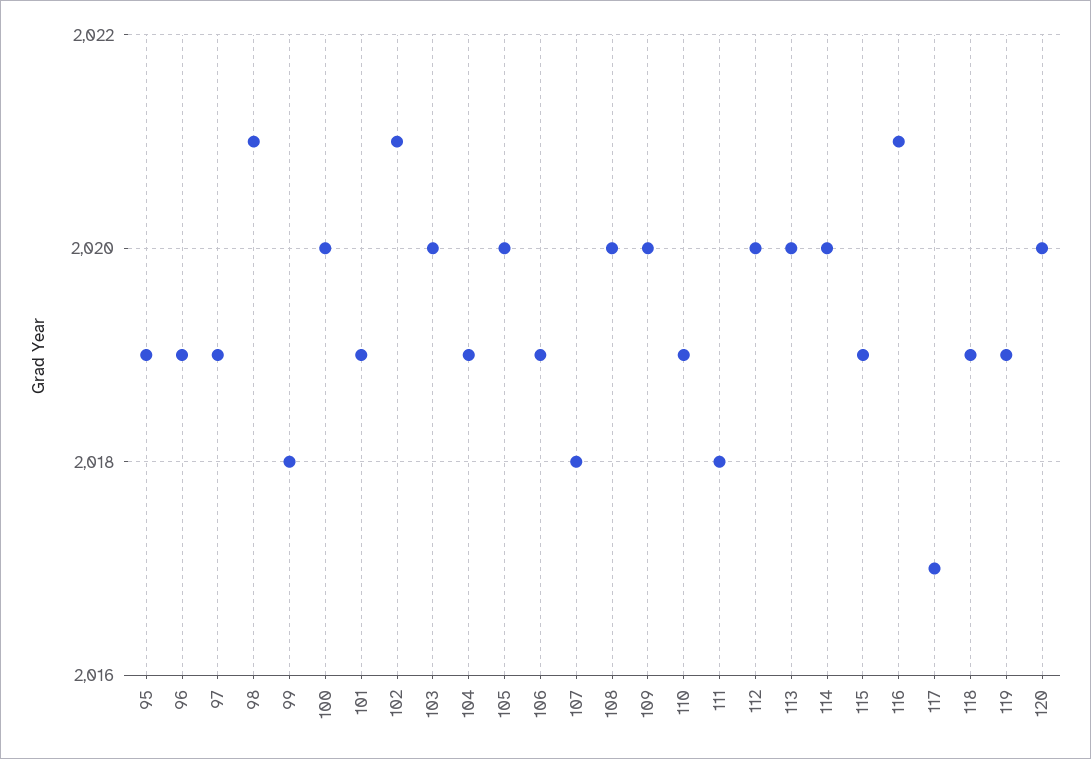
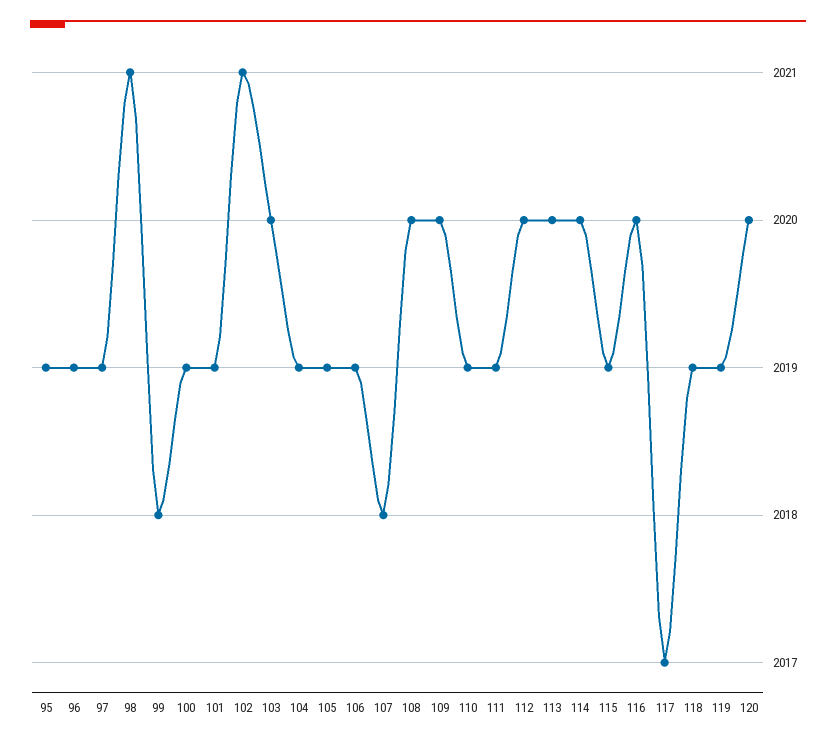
  {
    "95": 2019,
    "96": 2019,
    "97": 2019,
    "98": 2021,
    "99": 2018,
-   "100": 2020,
+   "100": 2019,
    "101": 2019,
    "102": 2021,
    "103": 2020,
    "104": 2019,
-   "105": 2020,
+   "105": 2019,
    "106": 2019,
    "107": 2018,
    "108": 2020,
    "109": 2020,
    "110": 2019,
-   "111": 2018,
+   "111": 2019,
    "112": 2020,
    "113": 2020,
    "114": 2020,
    "115": 2019,
-   "116": 2021,
+   "116": 2020,
    "117": 2017,
    "118": 2019,
    "119": 2019,
    "120": 2020
  }

